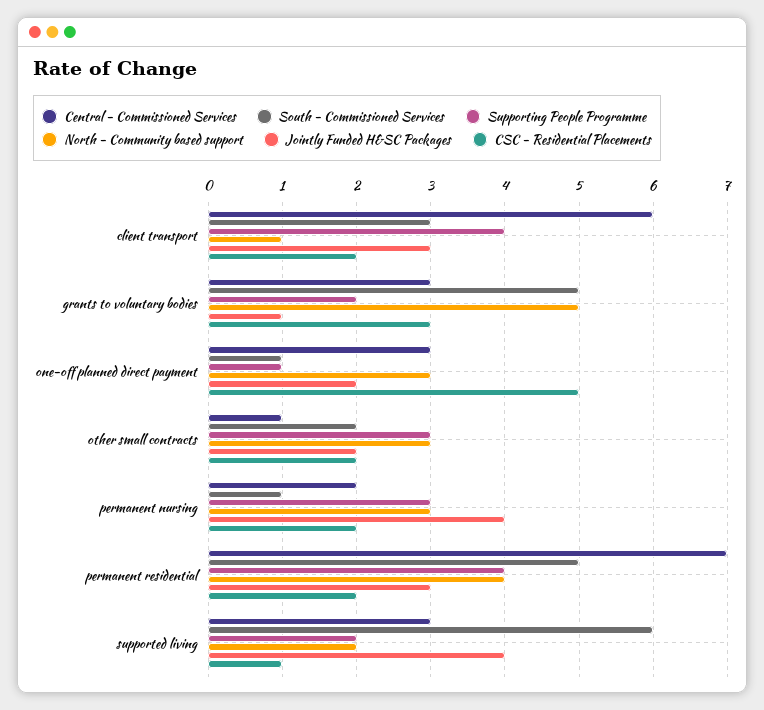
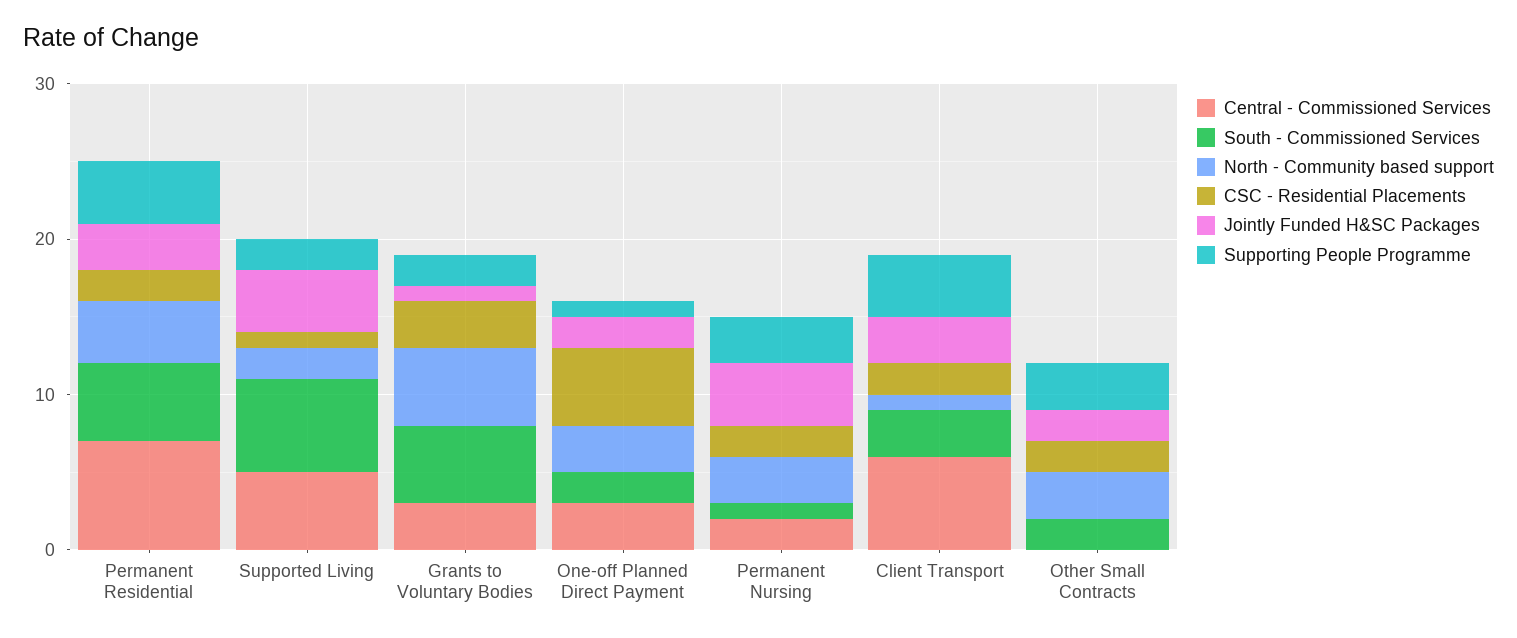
  {
    "Central - Commissioned Services": {
      "client transport": 6,
      "grants to voluntary bodies": 3,
      "one-off planned direct payment": 3,
-     "other small contracts": 1,
+     "other small contracts": 0,
      "permanent nursing": 2,
      "permanent residential": 7,
-     "supported living": 3
+     "supported living": 5
    },
    "South - Commissioned Services": {
      "client transport": 3,
      "grants to voluntary bodies": 5,
-     "one-off planned direct payment": 1,
+     "one-off planned direct payment": 2,
      "other small contracts": 2,
      "permanent nursing": 1,
      "permanent residential": 5,
      "supported living": 6
    },
    "Supporting People Programme": {
      "client transport": 4,
      "grants to voluntary bodies": 2,
      "one-off planned direct payment": 1,
      "other small contracts": 3,
      "permanent nursing": 3,
      "permanent residential": 4,
      "supported living": 2
    },
    "North - Community based support": {
      "client transport": 1,
      "grants to voluntary bodies": 5,
      "one-off planned direct payment": 3,
      "other small contracts": 3,
      "permanent nursing": 3,
      "permanent residential": 4,
      "supported living": 2
    },
    "Jointly Funded H&SC Packages": {
      "client transport": 3,
      "grants to voluntary bodies": 1,
      "one-off planned direct payment": 2,
      "other small contracts": 2,
      "permanent nursing": 4,
      "permanent residential": 3,
      "supported living": 4
    },
    "CSC - Residential Placements": {
      "client transport": 2,
      "grants to voluntary bodies": 3,
      "one-off planned direct payment": 5,
      "other small contracts": 2,
      "permanent nursing": 2,
      "permanent residential": 2,
      "supported living": 1
    }
  }

